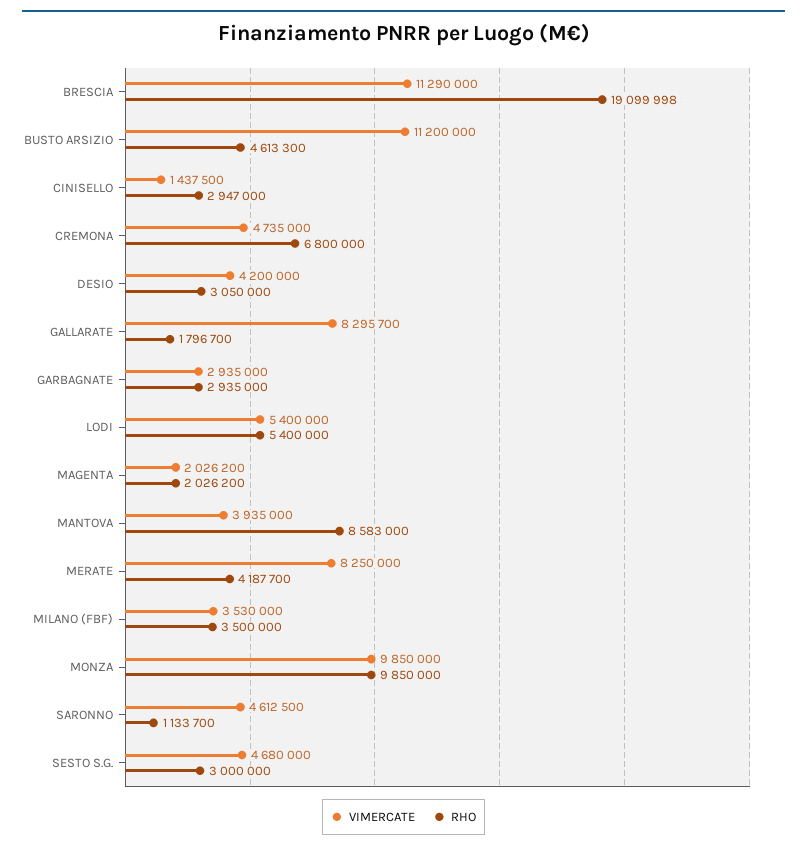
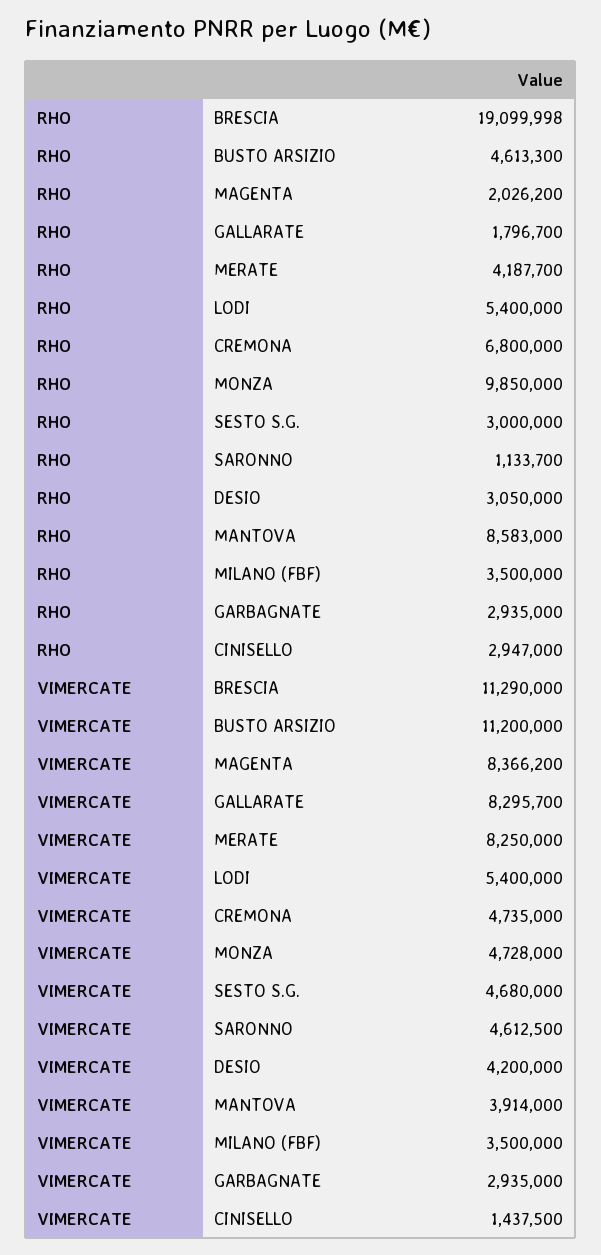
  {
    "VIMERCATE": {
      "BRESCIA": 11290000,
      "BUSTO ARSIZIO": 11200000,
      "CINISELLO": 1437500,
      "CREMONA": 4735000,
      "DESIO": 4200000,
      "GALLARATE": 8295700,
      "GARBAGNATE": 2935000,
      "LODI": 5400000,
-     "MAGENTA": 2026200,
+     "MAGENTA": 8366200,
-     "MANTOVA": 3935000,
+     "MANTOVA": 3914000,
      "MERATE": 8250000,
-     "MILANO (FBF)": 3530000,
+     "MILANO (FBF)": 3500000,
-     "MONZA": 9850000,
+     "MONZA": 4728000,
      "SARONNO": 4612500,
      "SESTO S.G.": 4680000
    },
    "RHO": {
      "BRESCIA": 19099998,
      "BUSTO ARSIZIO": 4613300,
      "CINISELLO": 2947000,
      "CREMONA": 6800000,
      "DESIO": 3050000,
      "GALLARATE": 1796700,
      "GARBAGNATE": 2935000,
      "LODI": 5400000,
      "MAGENTA": 2026200,
      "MANTOVA": 8583000,
      "MERATE": 4187700,
      "MILANO (FBF)": 3500000,
      "MONZA": 9850000,
      "SARONNO": 1133700,
      "SESTO S.G.": 3000000
    }
  }

